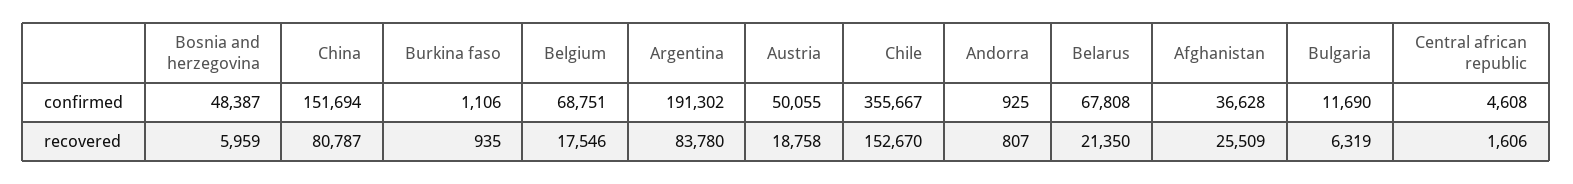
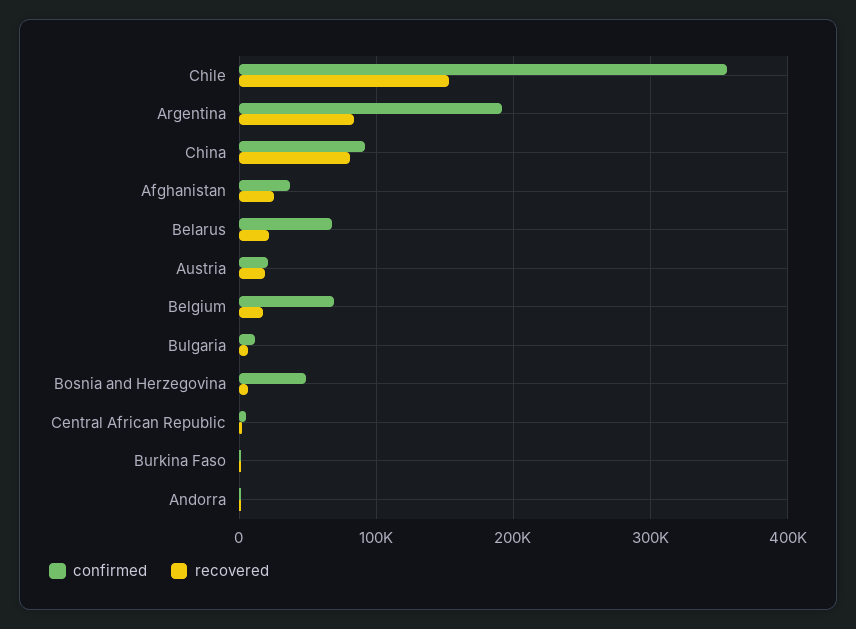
  {
    "confirmed": {
      "Bosnia and herzegovina": 48387,
-     "China": 151694,
+     "China": 90000,
      "Burkina faso": 1106,
      "Belgium": 68751,
      "Argentina": 191302,
-     "Austria": 50055,
+     "Austria": 20000,
      "Chile": 355667,
      "Andorra": 925,
      "Belarus": 67808,
      "Afghanistan": 36628,
      "Bulgaria": 11690,
      "Central african republic": 4608
    },
    "recovered": {
      "Bosnia and herzegovina": 5959,
      "China": 80787,
      "Burkina faso": 935,
      "Belgium": 17546,
      "Argentina": 83780,
      "Austria": 18758,
      "Chile": 152670,
      "Andorra": 807,
      "Belarus": 21350,
      "Afghanistan": 25509,
      "Bulgaria": 6319,
      "Central african republic": 1606
    }
  }

